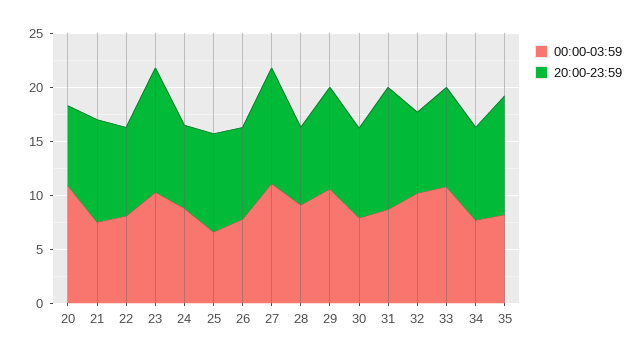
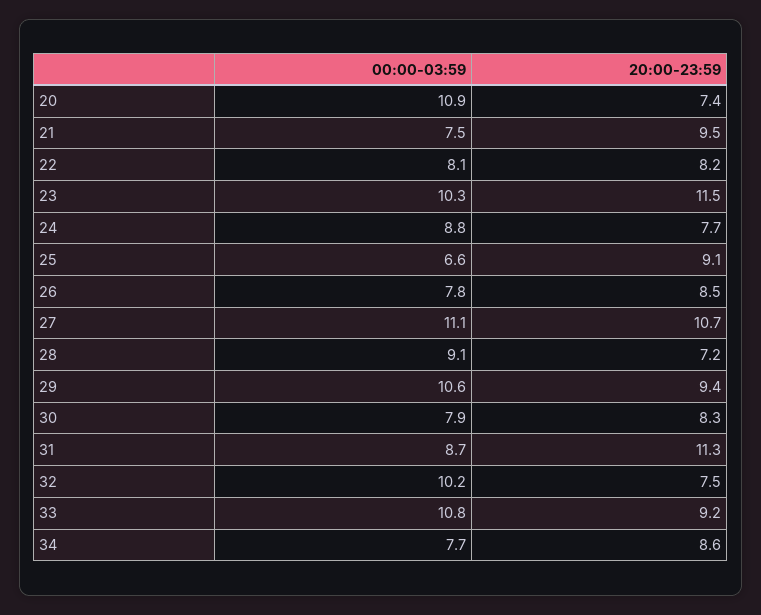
  {
    "00:00-03:59": {
      "20": 10.9,
      "21": 7.5,
      "22": 8.1,
      "23": 10.3,
      "24": 8.8,
      "25": 6.6,
      "26": 7.8,
      "27": 11.1,
      "28": 9.1,
      "29": 10.6,
      "30": 7.9,
      "31": 8.7,
      "32": 10.2,
      "33": 10.8,
-     "34": 7.7,
+     "34": 7.7
-     "35": 8
    },
    "20:00-23:59": {
      "20": 7.4,
      "21": 9.5,
      "22": 8.2,
      "23": 11.5,
      "24": 7.7,
      "25": 9.1,
      "26": 8.5,
      "27": 10.7,
      "28": 7.2,
      "29": 9.4,
      "30": 8.3,
      "31": 11.3,
      "32": 7.5,
      "33": 9.2,
-     "34": 8.6,
+     "34": 8.6
-     "35": 11
    }
  }

